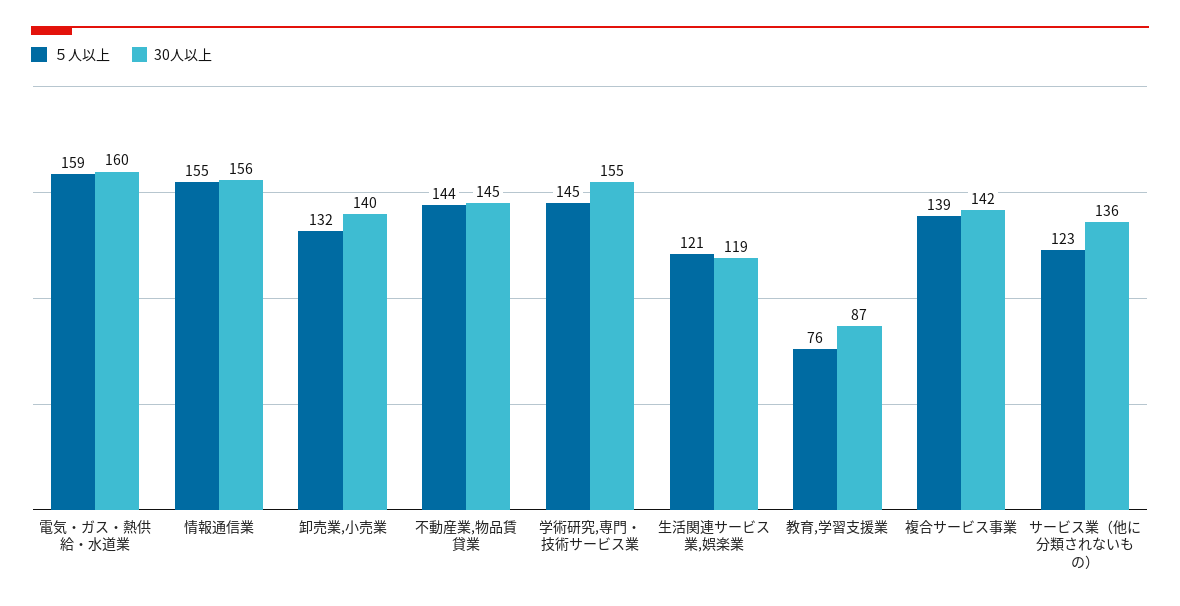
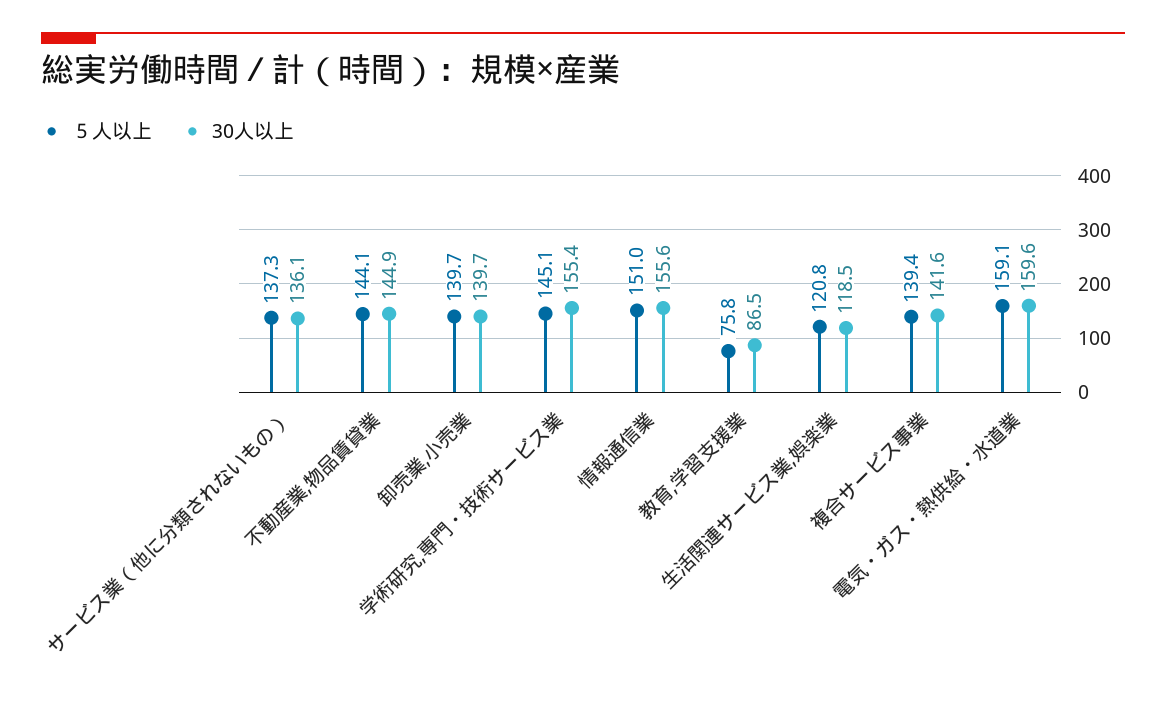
  {
    "５人以上": {
      "電気・ガス・熱供給・水道業": 159.1,
-     "情報通信業": 155,
+     "情報通信業": 151,
-     "卸売業,小売業": 132,
+     "卸売業,小売業": 139.7,
      "不動産業,物品賃貸業": 144.1,
      "学術研究,専門・技術サービス業": 145.1,
      "生活関連サービス業,娯楽業": 120.8,
      "教育,学習支援業": 75.8,
      "複合サービス事業": 139.4,
-     "サービス業（他に分類されないもの）": 123
+     "サービス業（他に分類されないもの）": 137.3
    },
    "30人以上": {
      "電気・ガス・熱供給・水道業": 159.6,
      "情報通信業": 155.6,
      "卸売業,小売業": 139.7,
      "不動産業,物品賃貸業": 144.9,
      "学術研究,専門・技術サービス業": 155.4,
      "生活関連サービス業,娯楽業": 118.5,
      "教育,学習支援業": 86.5,
      "複合サービス事業": 141.6,
      "サービス業（他に分類されないもの）": 136.1
    }
  }

